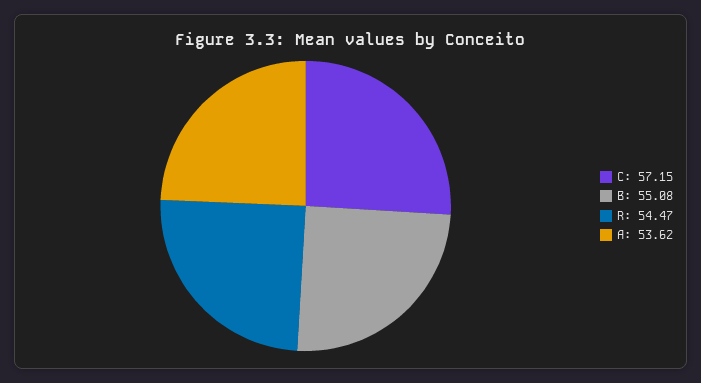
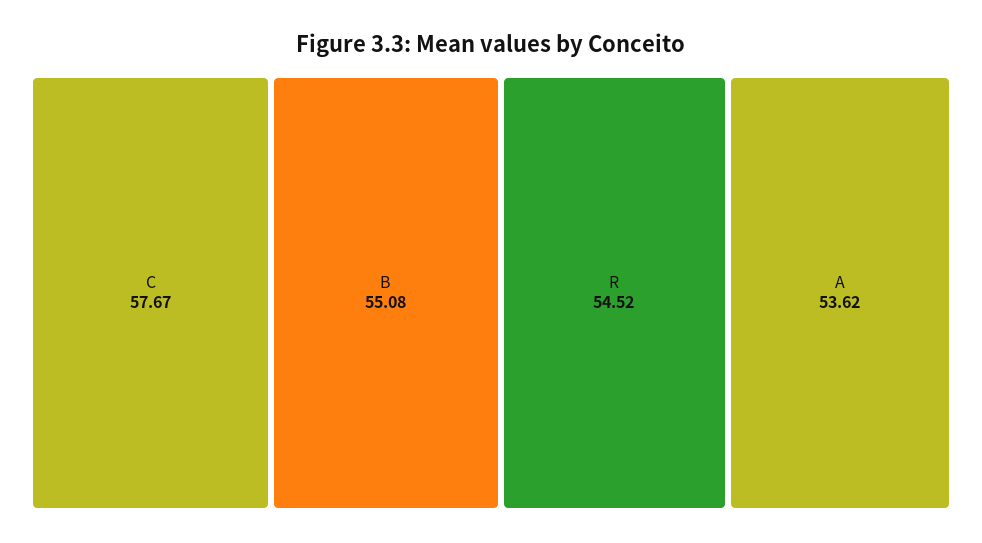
  {
-   "C": 57.15,
+   "C": 57.67,
    "B": 55.08,
-   "R": 54.47,
+   "R": 54.52,
    "A": 53.62
  }

